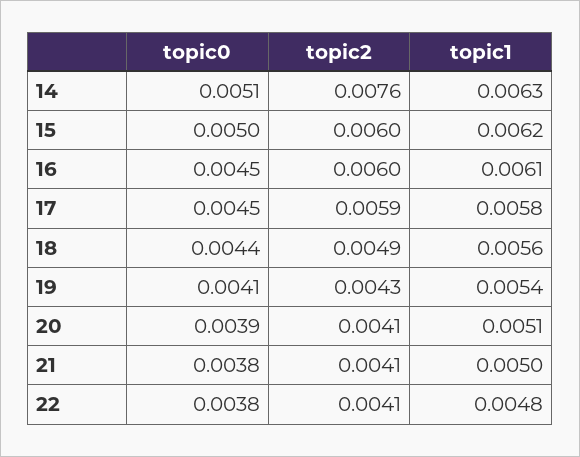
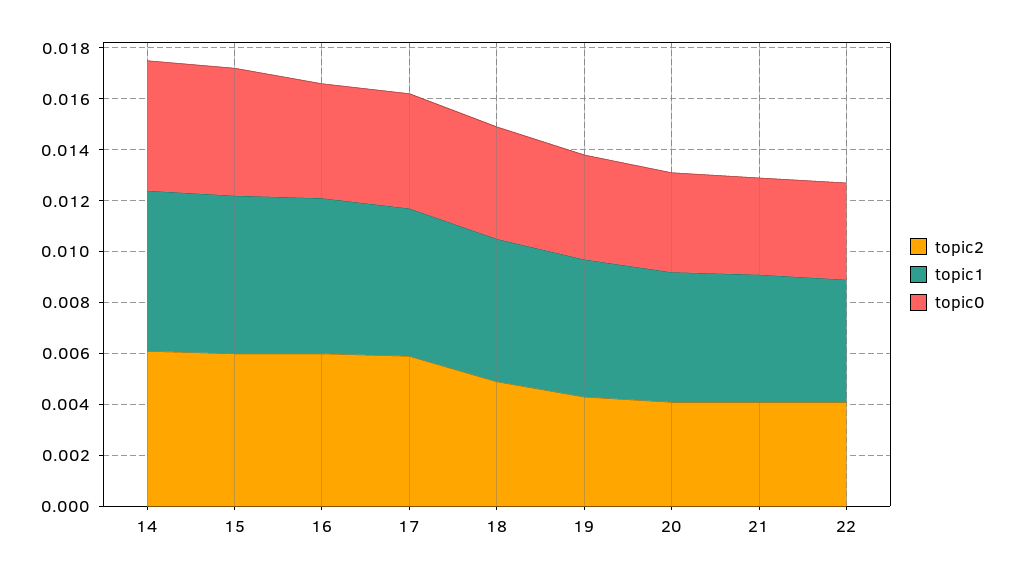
  {
    "topic0": {
      "14": 0.0051,
      "15": 0.005,
      "16": 0.0045,
      "17": 0.0045,
      "18": 0.0044,
      "19": 0.0041,
      "20": 0.0039,
      "21": 0.0038,
      "22": 0.0038
    },
    "topic2": {
-     "14": 0.0076,
+     "14": 0.006,
      "15": 0.006,
      "16": 0.006,
      "17": 0.0059,
      "18": 0.0049,
      "19": 0.0043,
      "20": 0.0041,
      "21": 0.0041,
      "22": 0.0041
    },
    "topic1": {
      "14": 0.0063,
      "15": 0.0062,
      "16": 0.0061,
      "17": 0.0058,
      "18": 0.0056,
      "19": 0.0054,
      "20": 0.0051,
      "21": 0.005,
      "22": 0.0048
    }
  }

